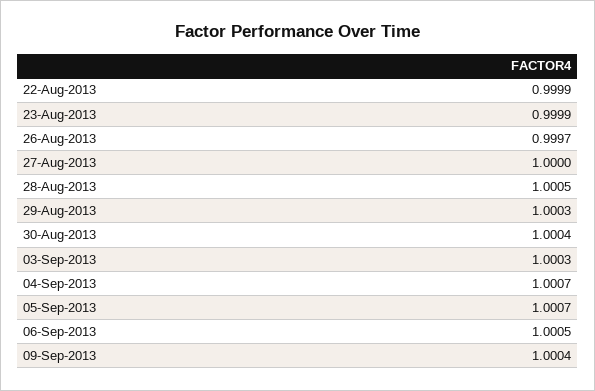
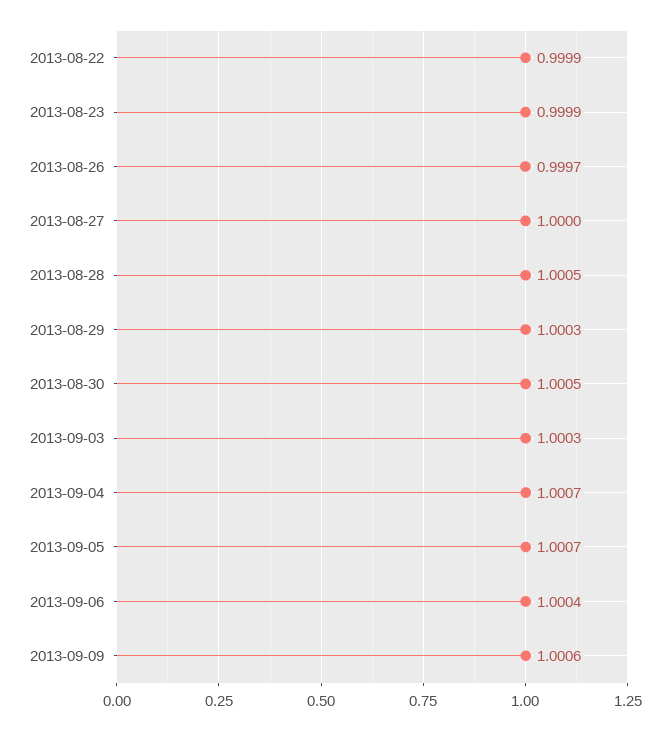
  {
    "22-Aug-2013": 0.9999,
    "23-Aug-2013": 0.9999,
    "26-Aug-2013": 0.9997,
    "27-Aug-2013": 1,
    "28-Aug-2013": 1.0005,
    "29-Aug-2013": 1.0003,
-   "30-Aug-2013": 1.0004,
+   "30-Aug-2013": 1.0005,
    "03-Sep-2013": 1.0003,
    "04-Sep-2013": 1.0007,
    "05-Sep-2013": 1.0007,
-   "06-Sep-2013": 1.0005,
+   "06-Sep-2013": 1.0004,
-   "09-Sep-2013": 1.0004
+   "09-Sep-2013": 1.0006
  }

